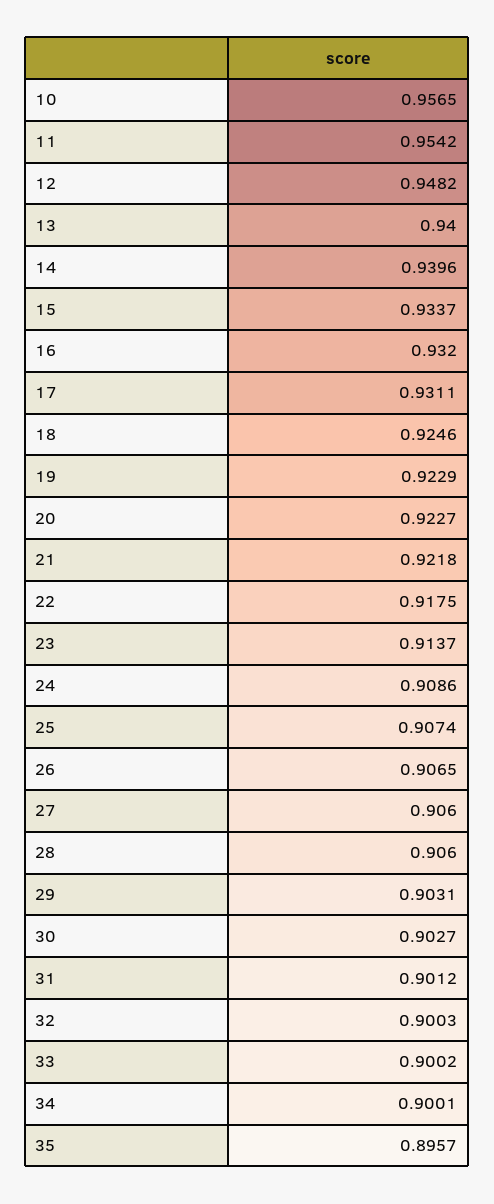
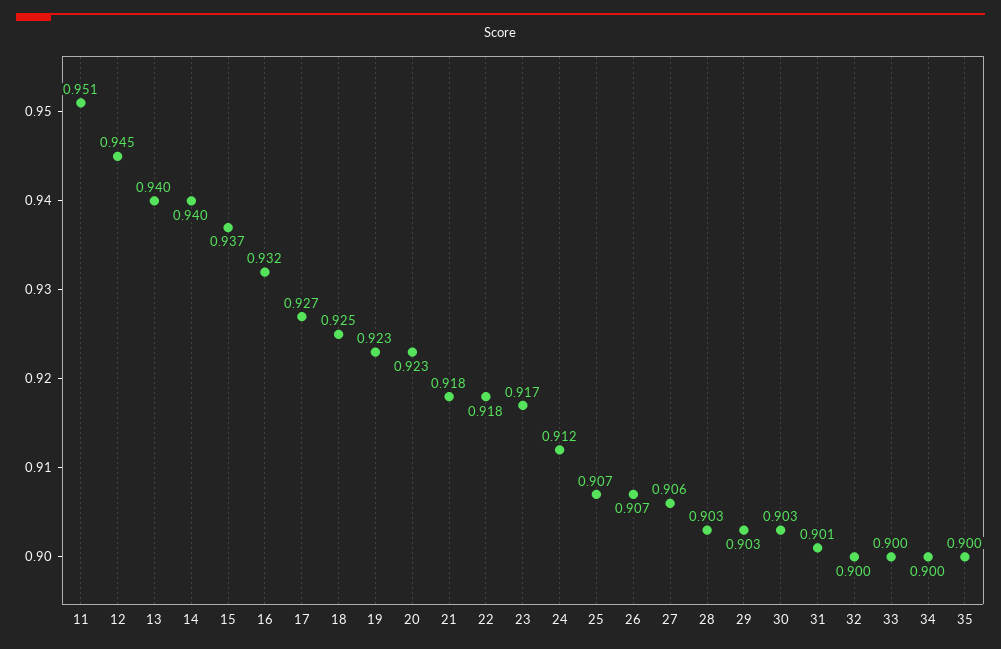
  {
-   "10": 0.9565,
-   "11": 0.9542,
+   "11": 0.951,
-   "12": 0.9482,
+   "12": 0.945,
    "13": 0.94,
    "14": 0.9396,
-   "15": 0.9337,
+   "15": 0.937,
    "16": 0.932,
-   "17": 0.9311,
+   "17": 0.927,
    "18": 0.9246,
    "19": 0.9229,
    "20": 0.9227,
-   "21": 0.9218,
+   "21": 0.918,
    "22": 0.9175,
-   "23": 0.9137,
+   "23": 0.917,
-   "24": 0.9086,
+   "24": 0.912,
    "25": 0.9074,
    "26": 0.9065,
    "27": 0.906,
-   "28": 0.906,
+   "28": 0.903,
    "29": 0.9031,
    "30": 0.9027,
    "31": 0.9012,
    "32": 0.9003,
    "33": 0.9002,
    "34": 0.9001,
-   "35": 0.8957
+   "35": 0.9
  }

